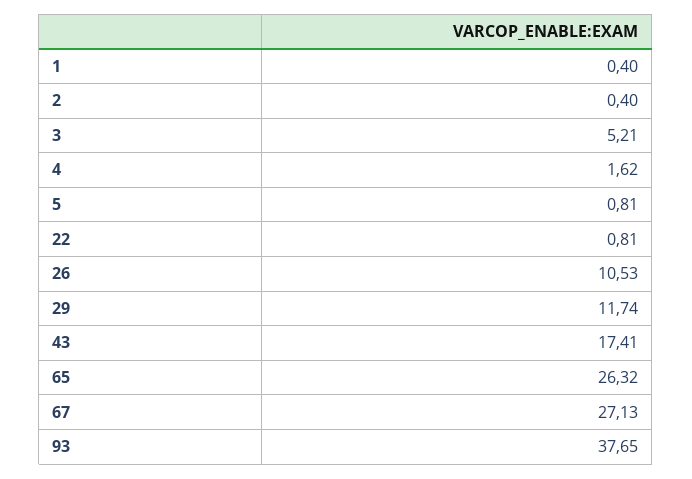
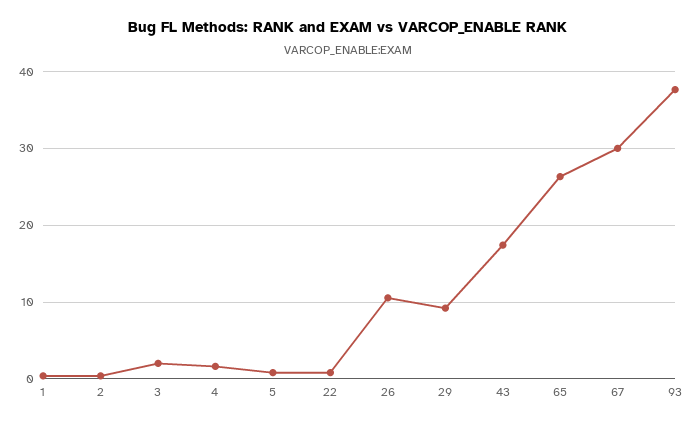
  {
    "1": 0.4,
    "2": 0.4,
-   "3": 5.21,
+   "3": 2,
    "4": 1.62,
    "5": 0.81,
    "22": 0.81,
    "26": 10.53,
-   "29": 11.74,
+   "29": 9,
    "43": 17.41,
    "65": 26.32,
-   "67": 27.13,
+   "67": 30,
    "93": 37.65
  }

